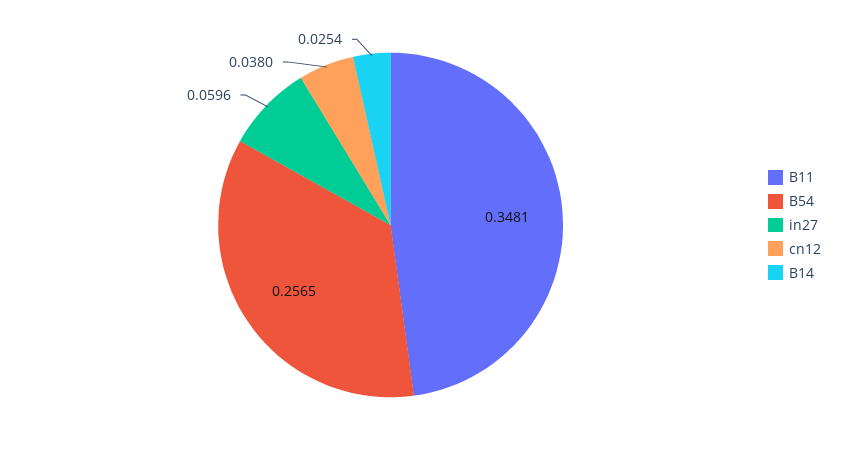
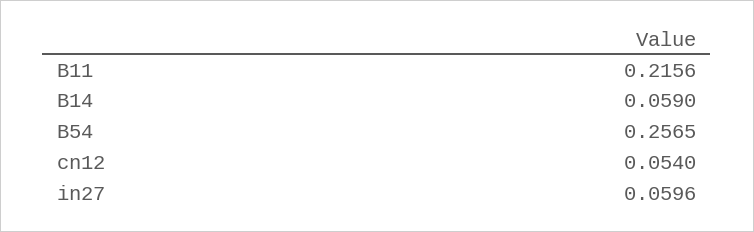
  {
-   "B11": 0.3481,
+   "B11": 0.2156,
    "B54": 0.2565,
    "in27": 0.0596,
-   "cn12": 0.038,
+   "cn12": 0.054,
-   "B14": 0.0254
+   "B14": 0.059
  }

